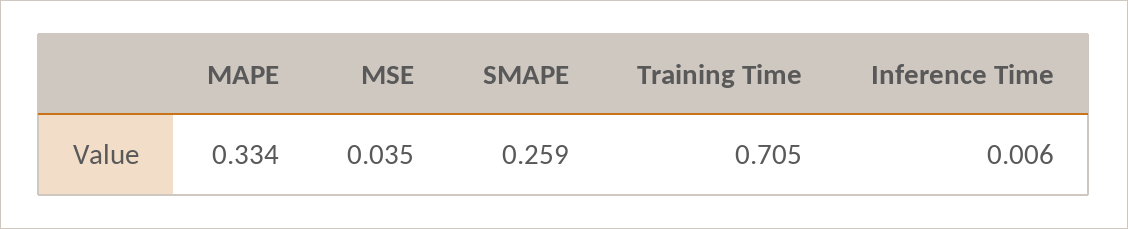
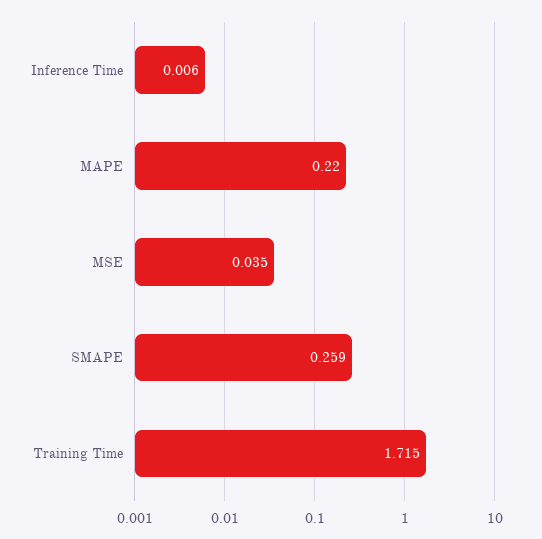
  {
-   "MAPE": 0.334,
+   "MAPE": 0.22,
    "MSE": 0.035,
    "SMAPE": 0.259,
-   "Training Time": 0.705,
+   "Training Time": 1.715,
    "Inference Time": 0.006
  }

